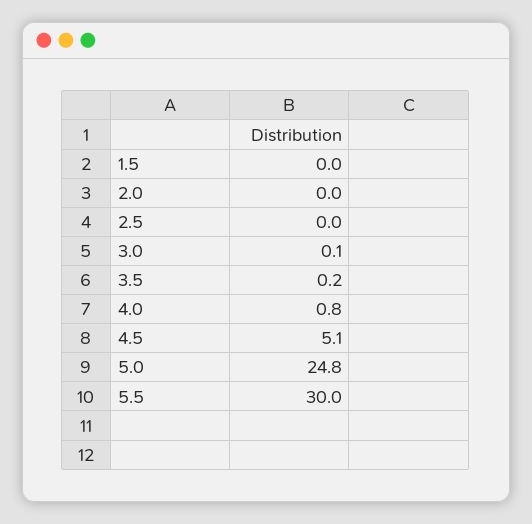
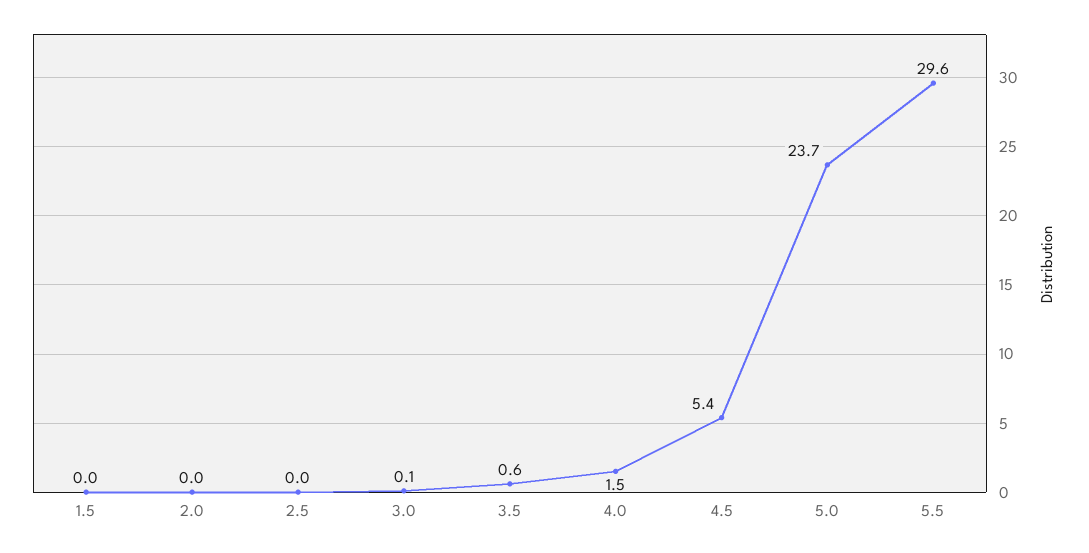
  {
    "1.5": 0,
    "2.0": 0,
    "2.5": 0,
    "3.0": 0.1,
-   "3.5": 0.2,
+   "3.5": 0.6,
-   "4.0": 0.8,
+   "4.0": 1.5,
-   "4.5": 5.1,
+   "4.5": 5.4,
-   "5.0": 24.8,
+   "5.0": 23.7,
-   "5.5": 30
+   "5.5": 29.6
  }

